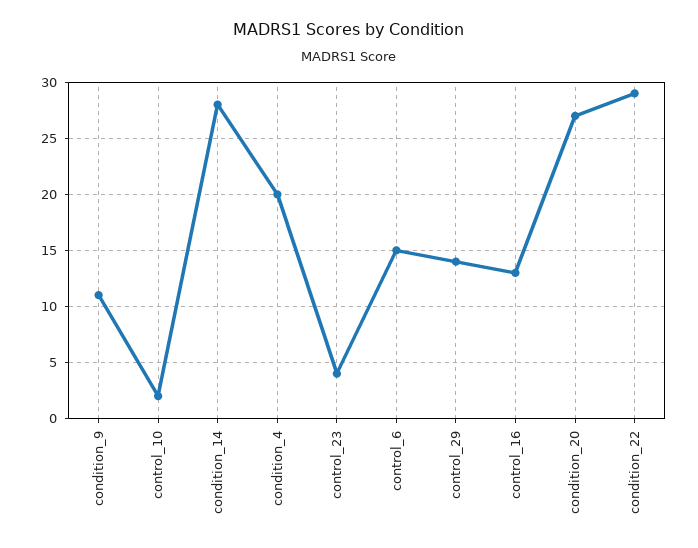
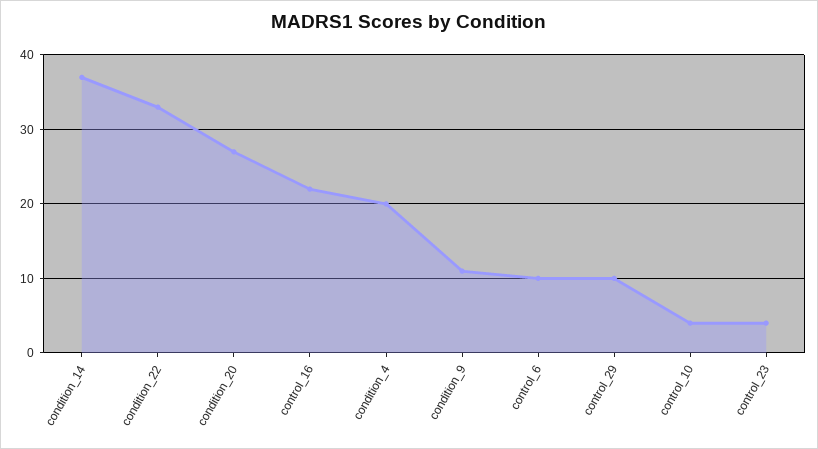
  {
    "condition_9": 11,
-   "control_10": 2,
+   "control_10": 4,
-   "condition_14": 28,
+   "condition_14": 37,
    "condition_4": 20,
    "control_23": 4,
-   "control_6": 15,
+   "control_6": 10,
-   "control_29": 14,
+   "control_29": 10,
-   "control_16": 13,
+   "control_16": 22,
    "condition_20": 27,
-   "condition_22": 29
+   "condition_22": 33
  }

